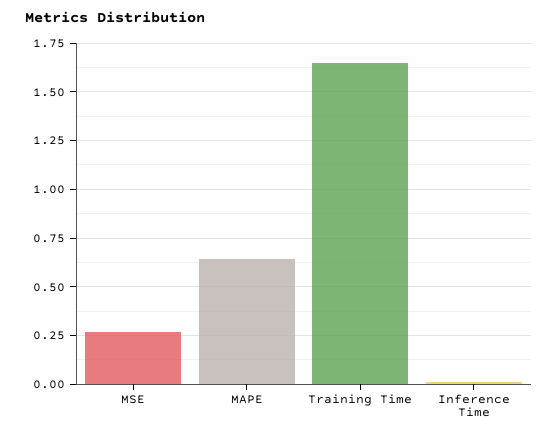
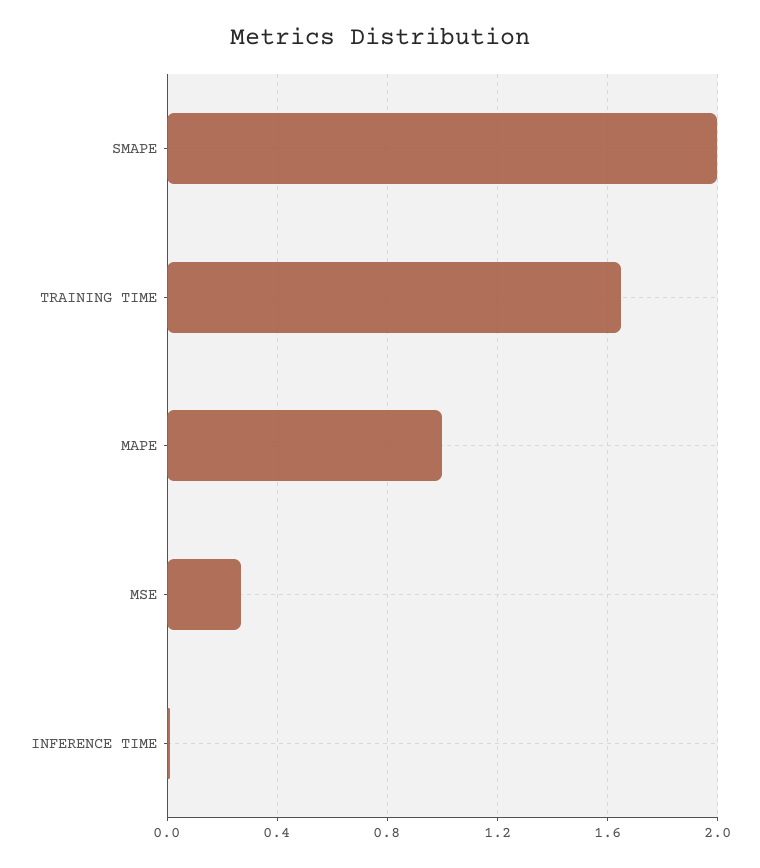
  {
    "MSE": 0.25,
-   "MAPE": 0.65,
+   "MAPE": 1,
    "Training Time": 1.65,
-   "Inference Time": 0
+   "Inference Time": 0,
+   "SMAPE": 2
  }

